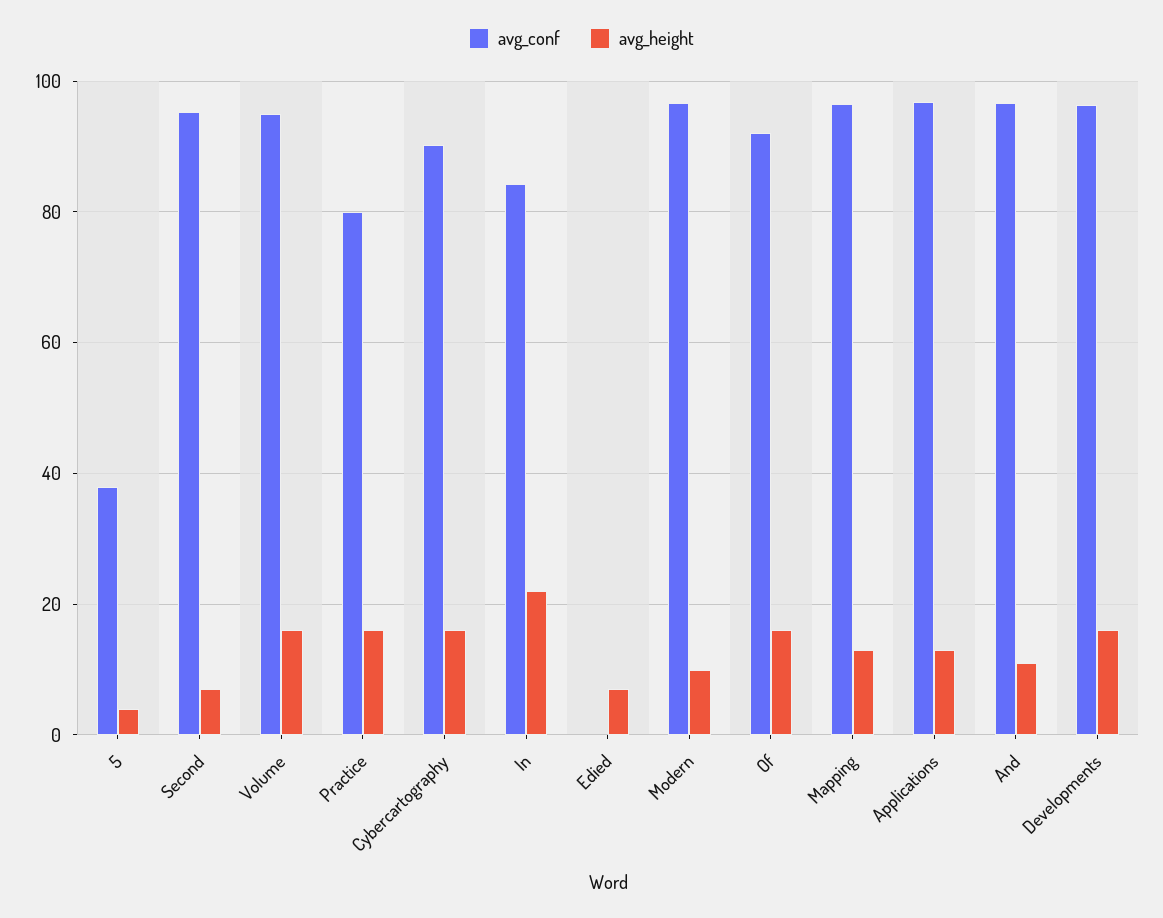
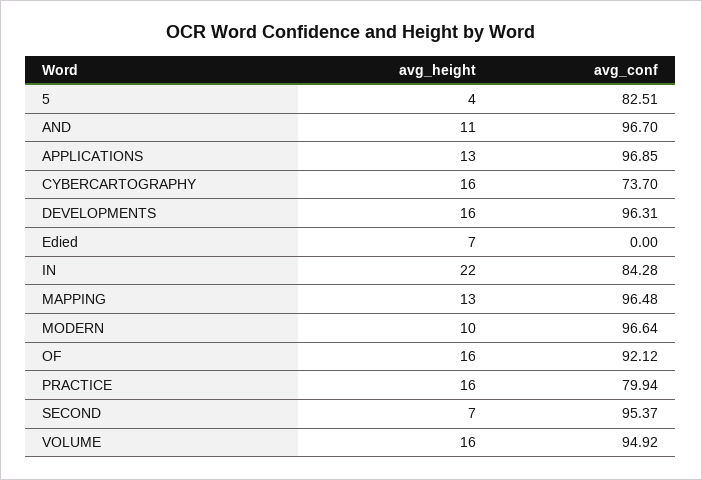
  {
    "avg_conf": {
-     "5": 38,
+     "5": 82.51,
      "Second": 95.37,
      "Volume": 94.92,
      "Practice": 79.94,
-     "Cybercartography": 90,
+     "Cybercartography": 73.7,
      "In": 84.28,
      "Edied": 0,
      "Modern": 96.64,
      "Of": 92.12,
      "Mapping": 96.48,
      "Applications": 96.85,
      "And": 96.7,
      "Developments": 96.31
    },
    "avg_height": {
      "5": 4,
      "Second": 7,
      "Volume": 16,
      "Practice": 16,
      "Cybercartography": 16,
      "In": 22,
      "Edied": 7,
      "Modern": 10,
      "Of": 16,
      "Mapping": 13,
      "Applications": 13,
      "And": 11,
      "Developments": 16
    }
  }

